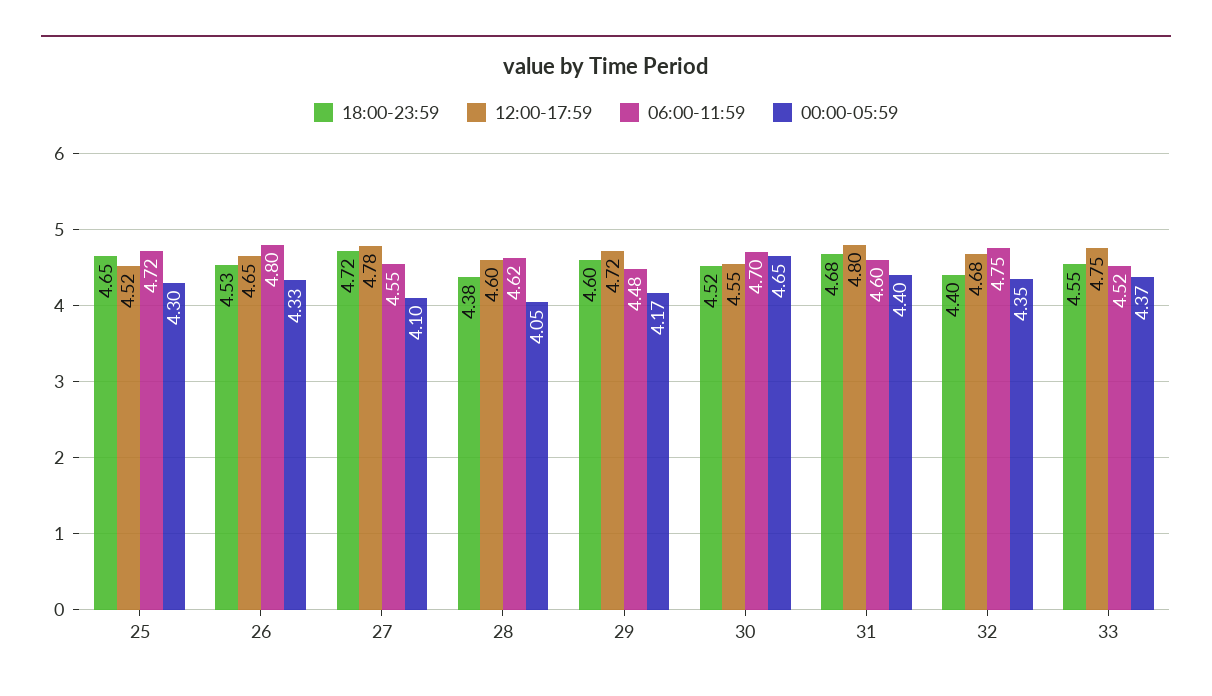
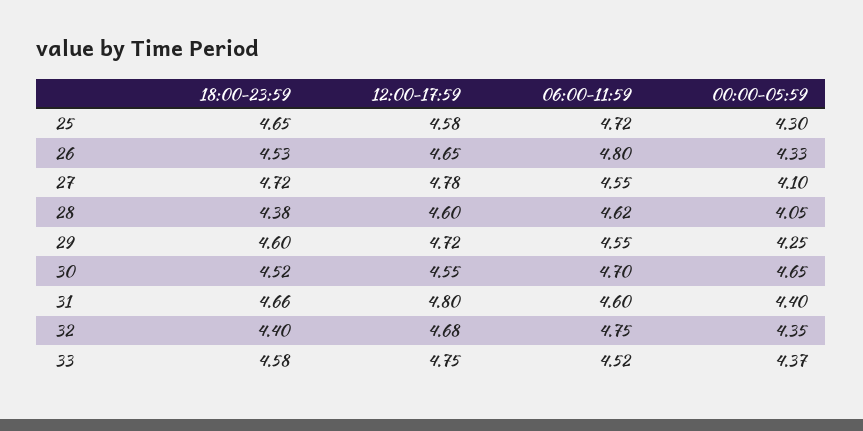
  {
    "18:00-23:59": {
      "25": 4.65,
      "26": 4.53,
      "27": 4.72,
      "28": 4.38,
      "29": 4.6,
      "30": 4.52,
-     "31": 4.68,
+     "31": 4.66,
      "32": 4.4,
-     "33": 4.55
+     "33": 4.58
    },
    "12:00-17:59": {
-     "25": 4.52,
+     "25": 4.58,
      "26": 4.65,
      "27": 4.78,
      "28": 4.6,
      "29": 4.72,
      "30": 4.55,
      "31": 4.8,
      "32": 4.68,
      "33": 4.75
    },
    "06:00-11:59": {
      "25": 4.72,
      "26": 4.8,
      "27": 4.55,
      "28": 4.62,
-     "29": 4.48,
+     "29": 4.55,
      "30": 4.7,
      "31": 4.6,
      "32": 4.75,
      "33": 4.52
    },
    "00:00-05:59": {
      "25": 4.3,
      "26": 4.33,
      "27": 4.1,
      "28": 4.05,
-     "29": 4.17,
+     "29": 4.25,
      "30": 4.65,
      "31": 4.4,
      "32": 4.35,
      "33": 4.37
    }
  }

